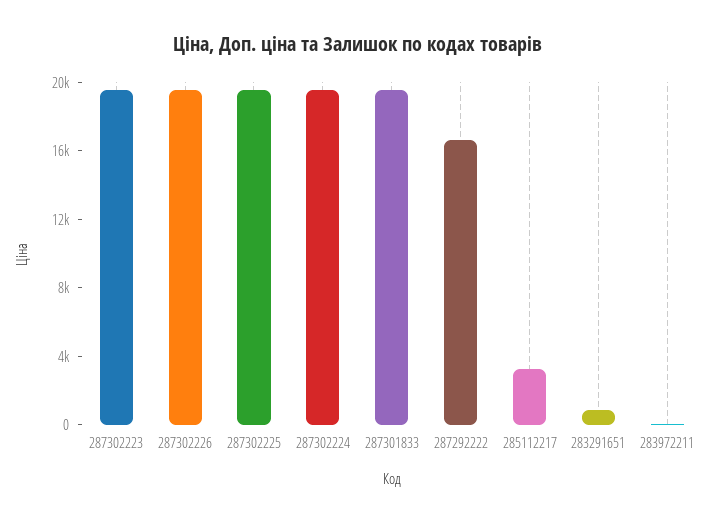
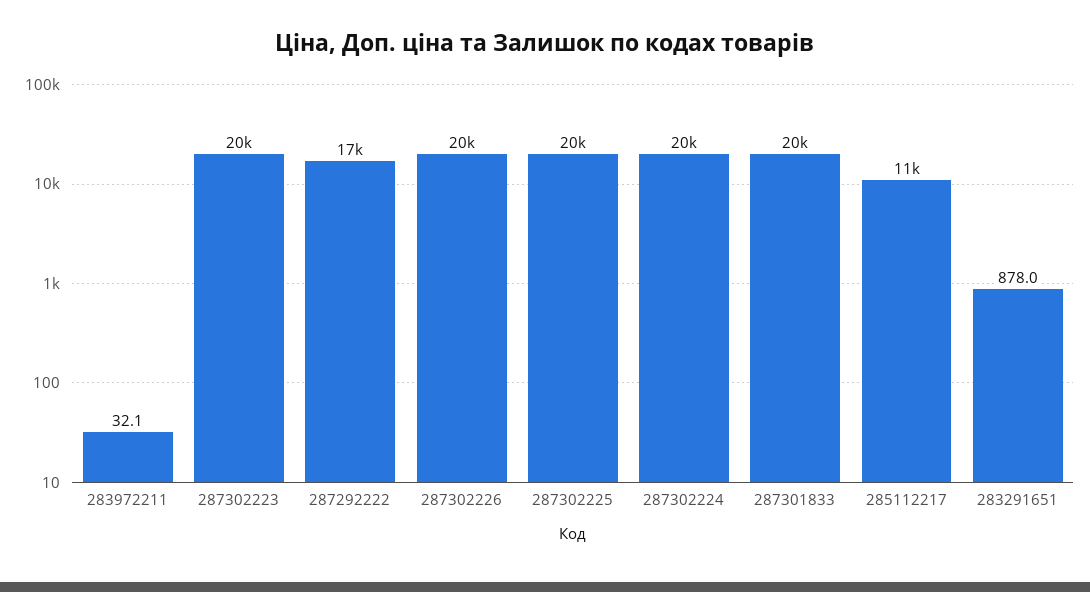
  {
    "287302223": 20000,
    "287302226": 20000,
    "287302225": 20000,
    "287302224": 20000,
    "287301833": 20000,
    "287292222": 17000,
-   "285112217": 3000,
+   "285112217": 11000,
    "283291651": 878,
    "283972211": 32.1
  }

